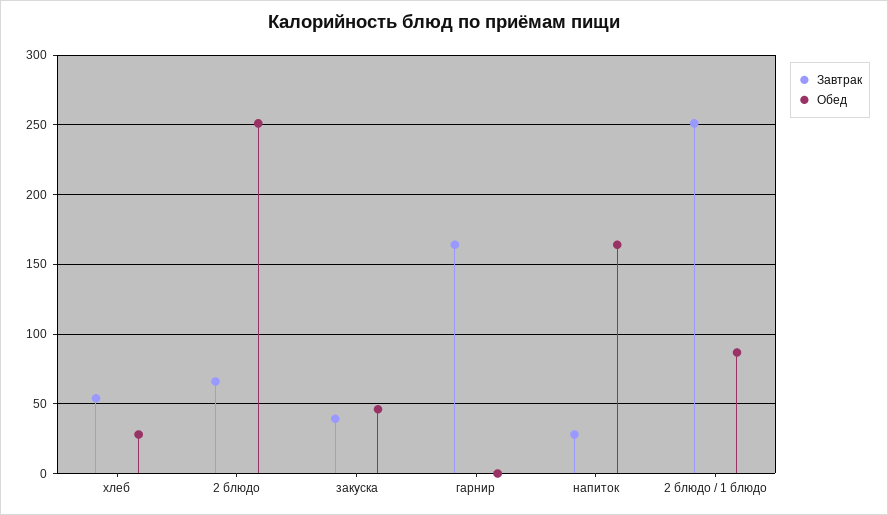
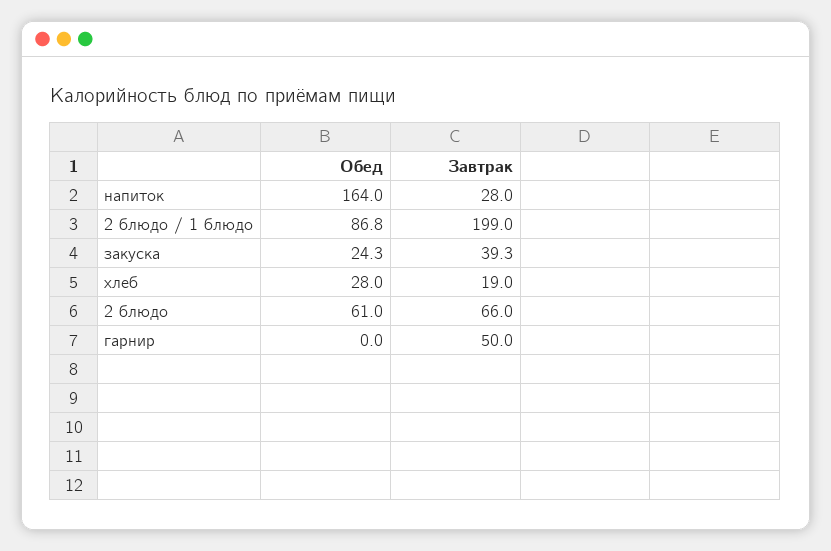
  {
    "Завтрак": {
-     "хлеб": 55,
+     "хлеб": 19,
      "2 блюдо": 66,
      "закуска": 39.3,
-     "гарнир": 165,
+     "гарнир": 50,
      "напиток": 28,
-     "2 блюдо / 1 блюдо": 250
+     "2 блюдо / 1 блюдо": 199
    },
    "Обед": {
      "хлеб": 28,
-     "2 блюдо": 250,
+     "2 блюдо": 61,
-     "закуска": 45,
+     "закуска": 24.3,
      "гарнир": 0,
      "напиток": 164,
      "2 блюдо / 1 блюдо": 86.8
    }
  }

